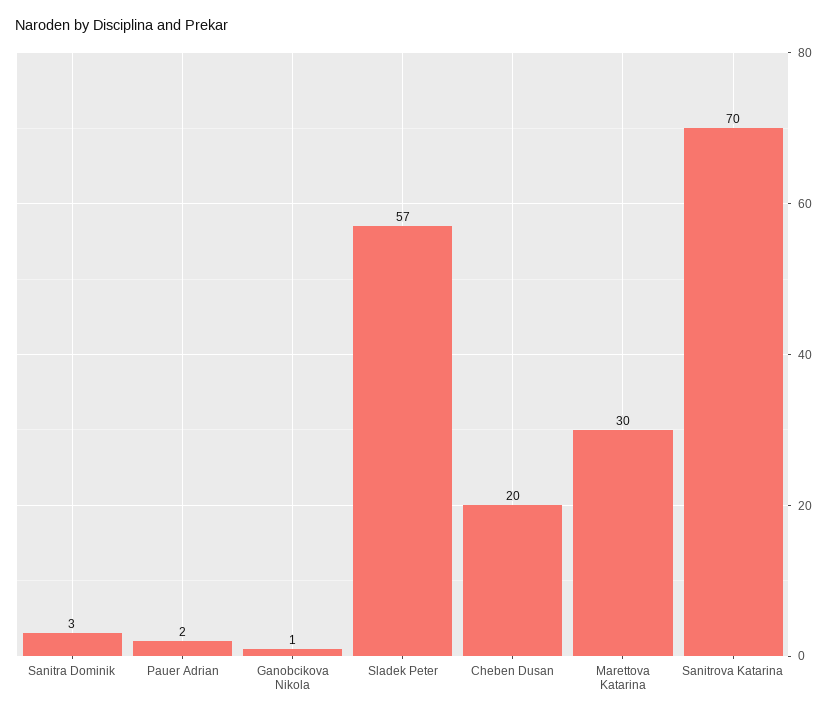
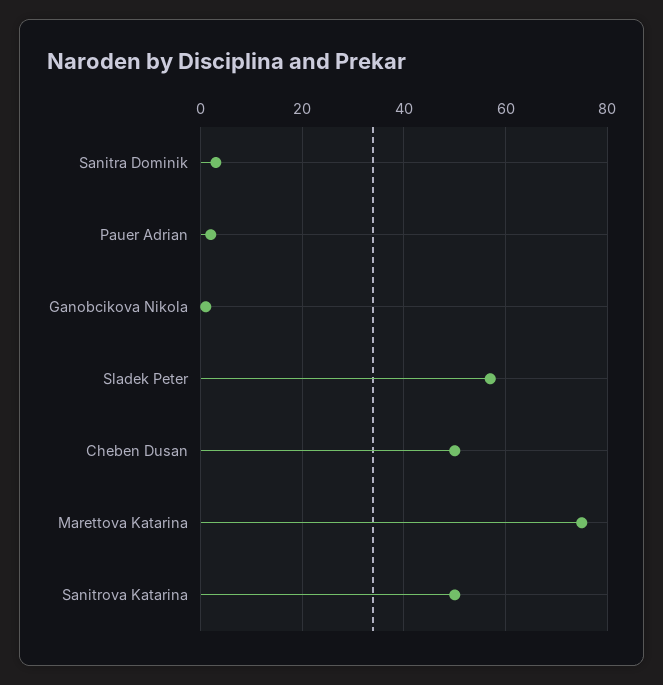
  {
    "Sanitra Dominik": 3,
    "Pauer Adrian": 2,
    "Ganobcikova Nikola": 1,
    "Sladek Peter": 57,
-   "Cheben Dusan": 20,
+   "Cheben Dusan": 50,
-   "Marettova Katarina": 30,
+   "Marettova Katarina": 75,
-   "Sanitrova Katarina": 70
+   "Sanitrova Katarina": 50
  }

